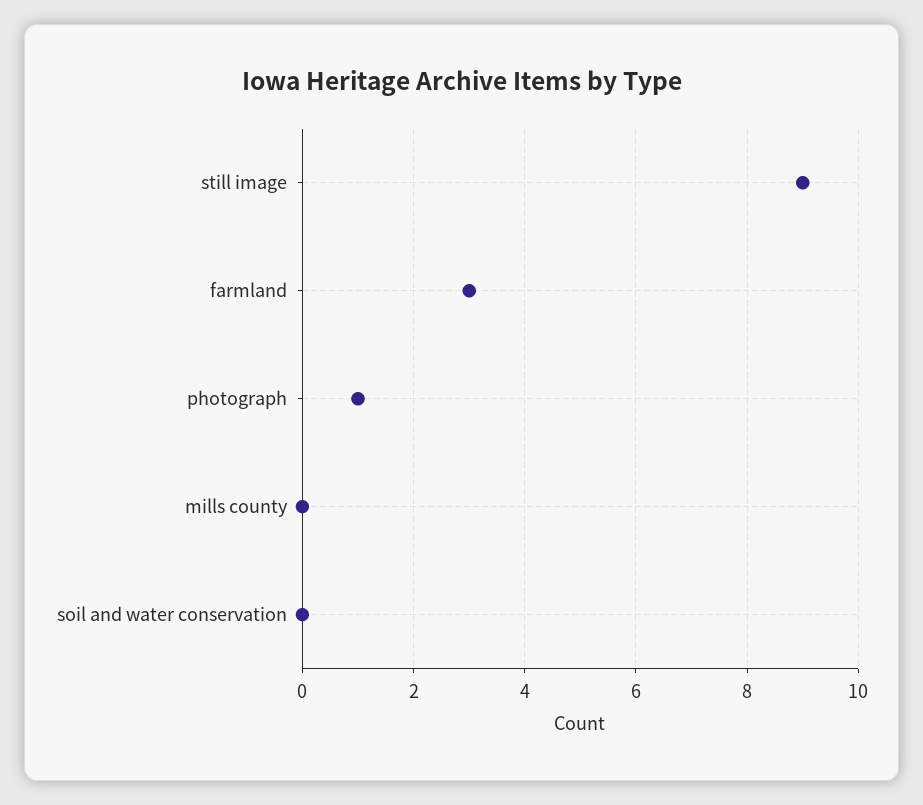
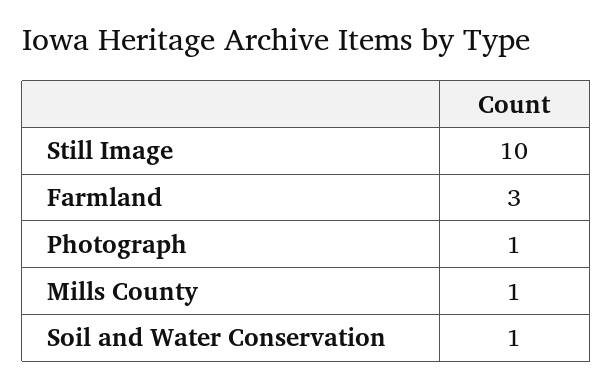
  {
-   "still image": 9,
+   "still image": 10,
    "farmland": 3,
    "photograph": 1,
-   "mills county": 0,
+   "mills county": 1,
-   "soil and water conservation": 0
+   "soil and water conservation": 1
  }

